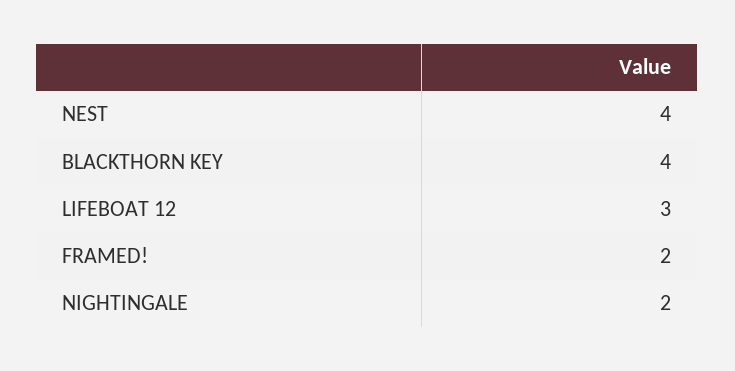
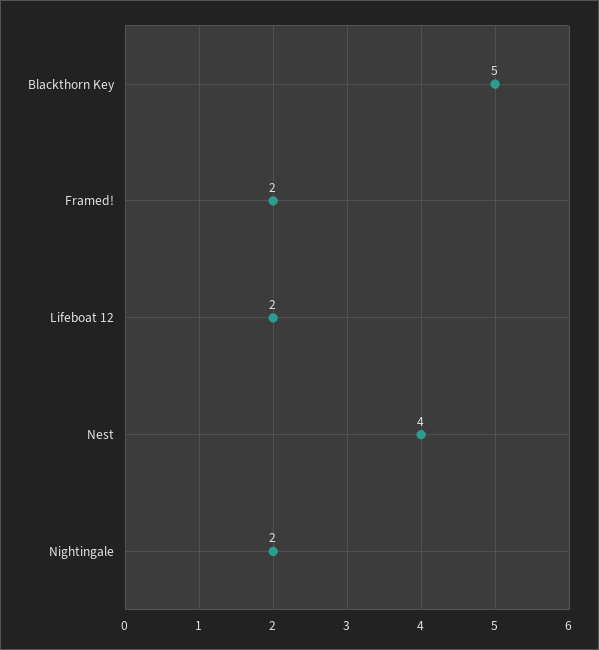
  {
    "NEST": 4,
-   "BLACKTHORN KEY": 4,
+   "BLACKTHORN KEY": 5,
-   "LIFEBOAT 12": 3,
+   "LIFEBOAT 12": 2,
    "FRAMED!": 2,
    "NIGHTINGALE": 2
  }

